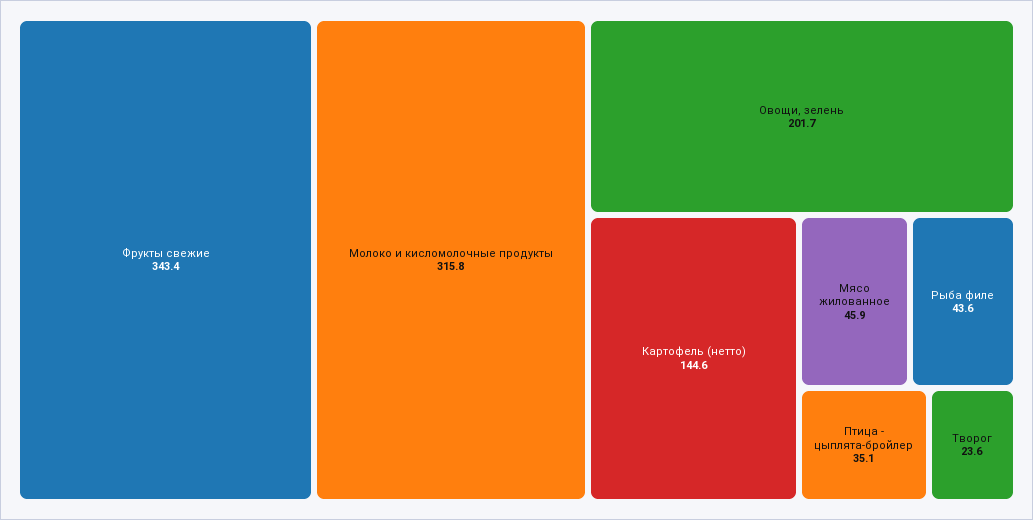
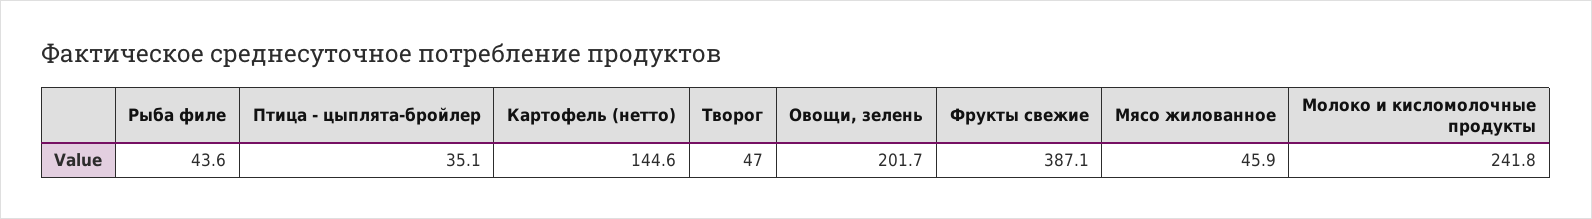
  {
-   "Фрукты свежие": 343.4,
+   "Фрукты свежие": 387.1,
-   "Молоко и кисломолочные продукты": 315.8,
+   "Молоко и кисломолочные продукты": 241.8,
    "Овощи, зелень": 201.7,
    "Картофель (нетто)": 144.6,
    "Мясо жилованное": 45.9,
    "Рыба филе": 43.6,
    "Птица - цыплята-бройлер": 35.1,
-   "Творог": 23.6
+   "Творог": 47
  }

